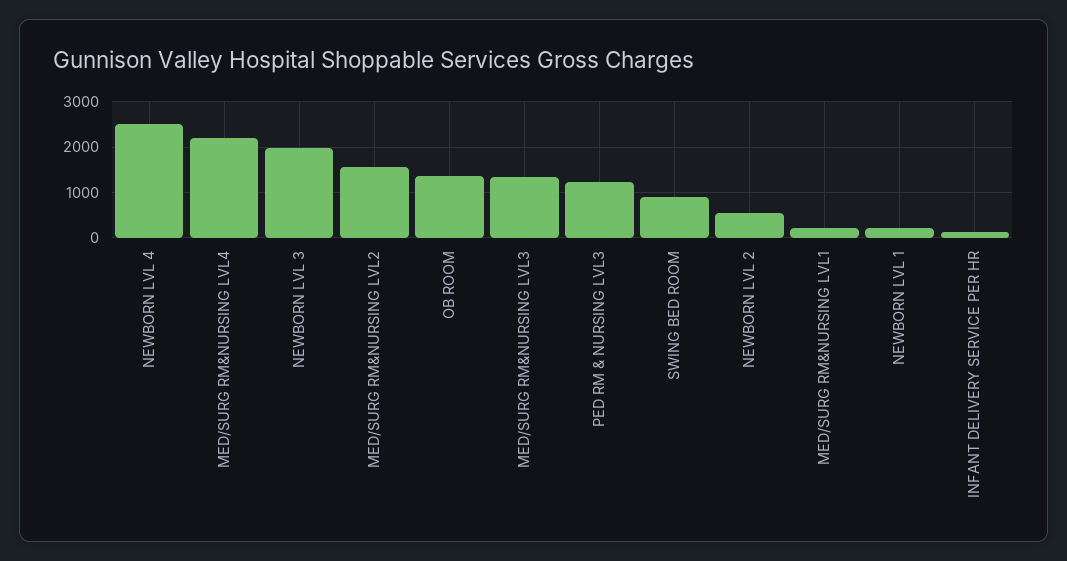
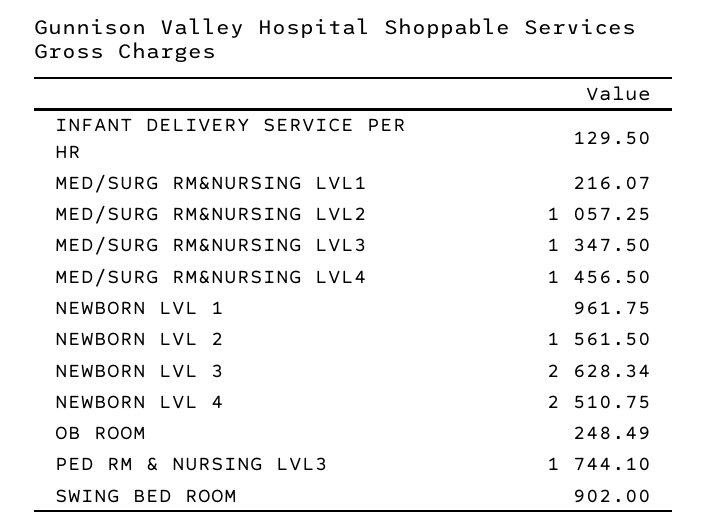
  {
    "NEWBORN LVL 4": 2510.75,
-   "MED/SURG RM&NURSING LVL4": 2200,
+   "MED/SURG RM&NURSING LVL4": 1456.5,
-   "NEWBORN LVL 3": 2000,
+   "NEWBORN LVL 3": 2628.34,
-   "MED/SURG RM&NURSING LVL2": 1600,
+   "MED/SURG RM&NURSING LVL2": 1057.25,
-   "OB ROOM": 1400,
+   "OB ROOM": 248.49,
    "MED/SURG RM&NURSING LVL3": 1347.5,
-   "PED RM & NURSING LVL3": 1200,
+   "PED RM & NURSING LVL3": 1744.1,
    "SWING BED ROOM": 902,
-   "NEWBORN LVL 2": 600,
+   "NEWBORN LVL 2": 1561.5,
    "MED/SURG RM&NURSING LVL1": 216.07,
-   "NEWBORN LVL 1": 200,
+   "NEWBORN LVL 1": 961.75,
    "INFANT DELIVERY SERVICE PER HR": 129.5
  }

